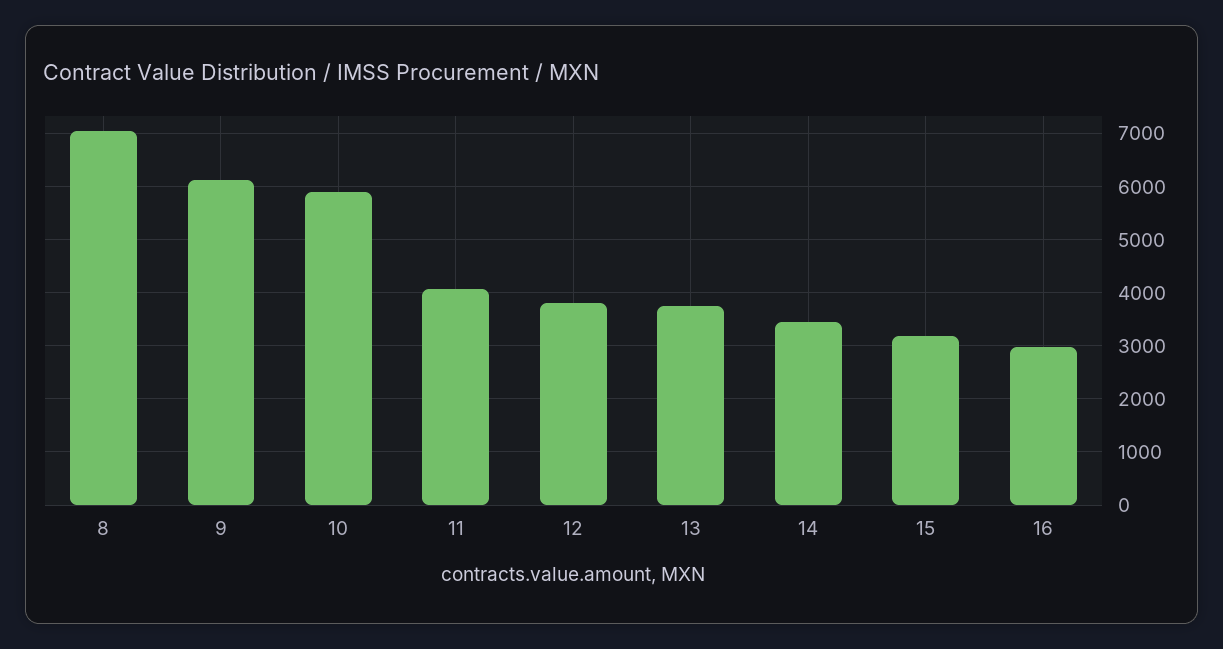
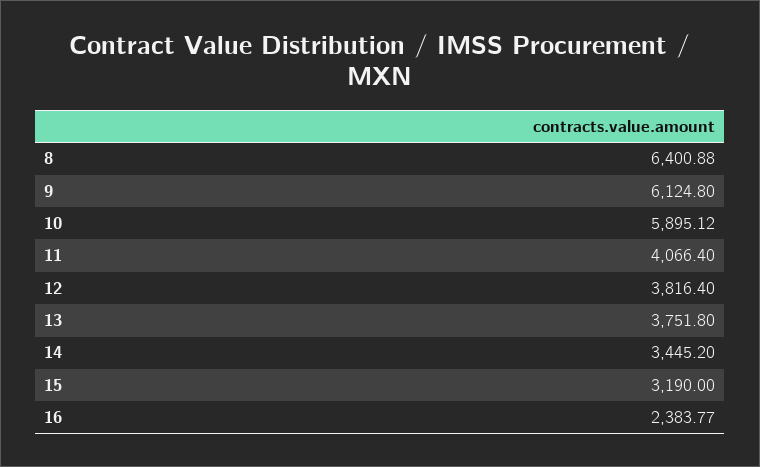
  {
-   "8": 7000,
+   "8": 6400.88,
    "9": 6124.8,
    "10": 5895.12,
    "11": 4066.4,
    "12": 3816.4,
    "13": 3751.8,
    "14": 3445.2,
    "15": 3190,
-   "16": 3000
+   "16": 2383.77
  }

